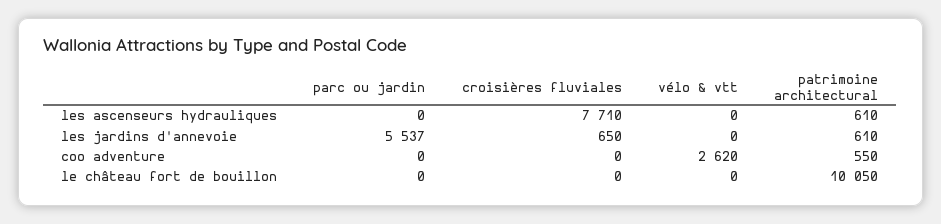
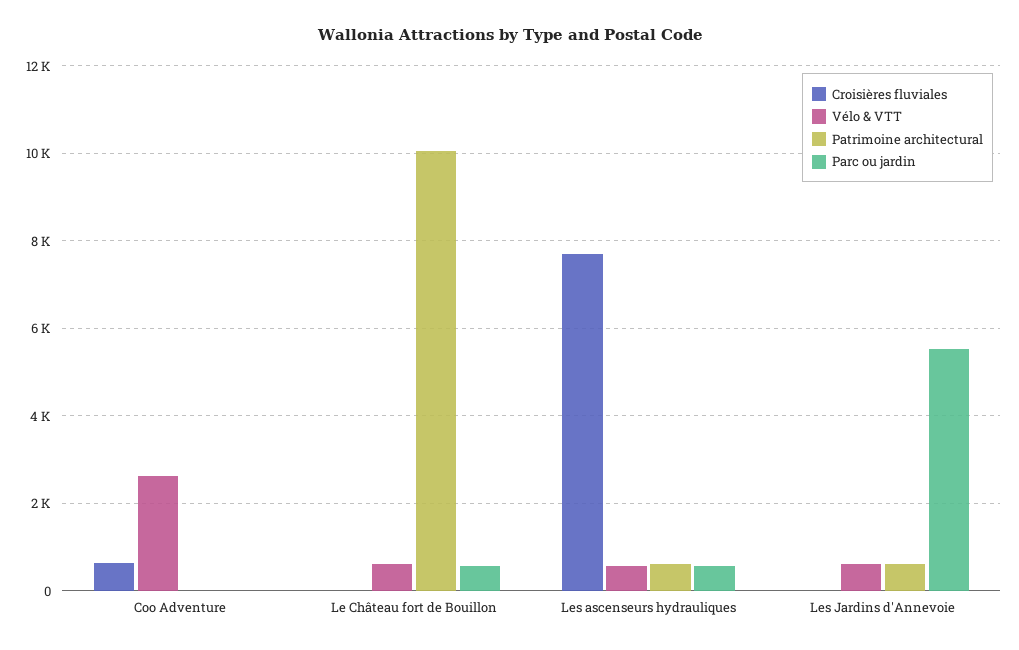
  {
    "parc ou jardin": {
-     "les ascenseurs hydrauliques": 0,
+     "les ascenseurs hydrauliques": 600,
      "les jardins d'annevoie": 5537,
      "coo adventure": 0,
-     "le château fort de bouillon": 0
+     "le château fort de bouillon": 600
    },
    "croisières fluviales": {
      "les ascenseurs hydrauliques": 7710,
-     "les jardins d'annevoie": 650,
+     "les jardins d'annevoie": 0,
-     "coo adventure": 0,
+     "coo adventure": 600,
      "le château fort de bouillon": 0
    },
    "vélo & vtt": {
-     "les ascenseurs hydrauliques": 0,
+     "les ascenseurs hydrauliques": 600,
-     "les jardins d'annevoie": 0,
+     "les jardins d'annevoie": 600,
      "coo adventure": 2620,
-     "le château fort de bouillon": 0
+     "le château fort de bouillon": 600
    },
    "patrimoine architectural": {
      "les ascenseurs hydrauliques": 610,
      "les jardins d'annevoie": 610,
-     "coo adventure": 550,
+     "coo adventure": 0,
      "le château fort de bouillon": 10050
    }
  }

